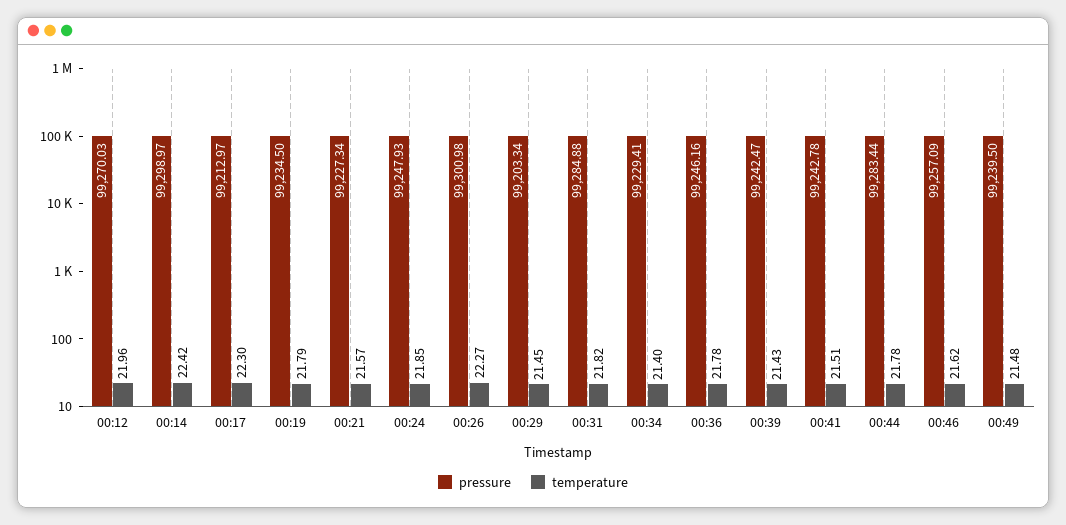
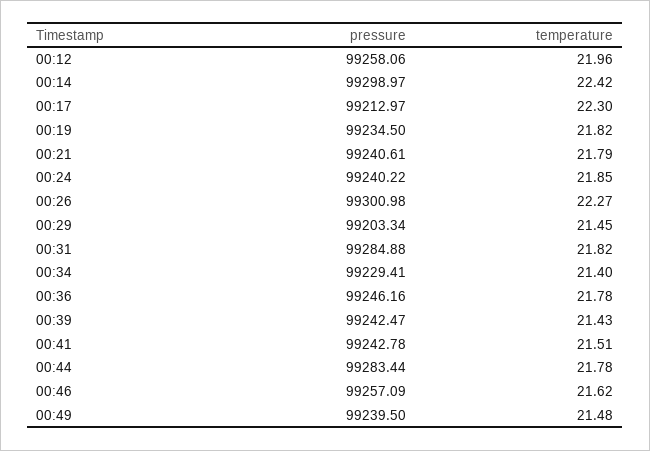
  {
    "pressure": {
-     "00:12": 99270.03,
+     "00:12": 99258.06,
      "00:14": 99298.97,
      "00:17": 99212.97,
      "00:19": 99234.5,
-     "00:21": 99227.34,
+     "00:21": 99240.61,
-     "00:24": 99247.93,
+     "00:24": 99240.22,
      "00:26": 99300.98,
      "00:29": 99203.34,
      "00:31": 99284.88,
      "00:34": 99229.41,
      "00:36": 99246.16,
      "00:39": 99242.47,
      "00:41": 99242.78,
      "00:44": 99283.44,
      "00:46": 99257.09,
      "00:49": 99239.5
    },
    "temperature": {
      "00:12": 21.96,
      "00:14": 22.42,
      "00:17": 22.3,
-     "00:19": 21.79,
+     "00:19": 21.82,
-     "00:21": 21.57,
+     "00:21": 21.79,
      "00:24": 21.85,
      "00:26": 22.27,
      "00:29": 21.45,
      "00:31": 21.82,
      "00:34": 21.4,
      "00:36": 21.78,
      "00:39": 21.43,
      "00:41": 21.51,
      "00:44": 21.78,
      "00:46": 21.62,
      "00:49": 21.48
    }
  }

